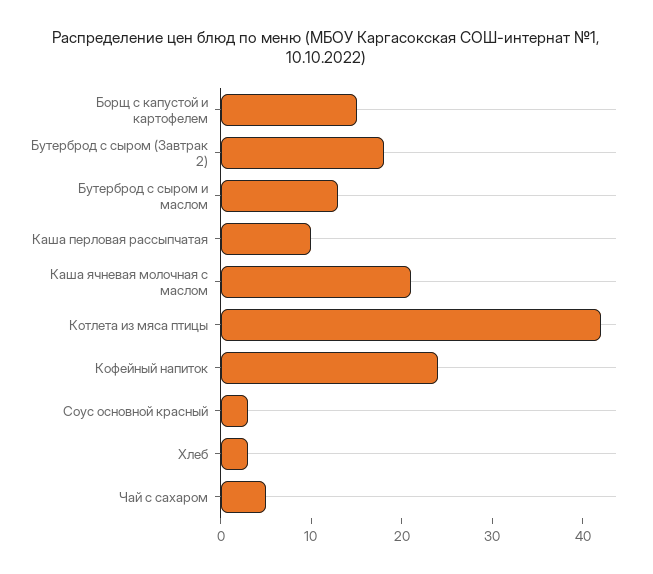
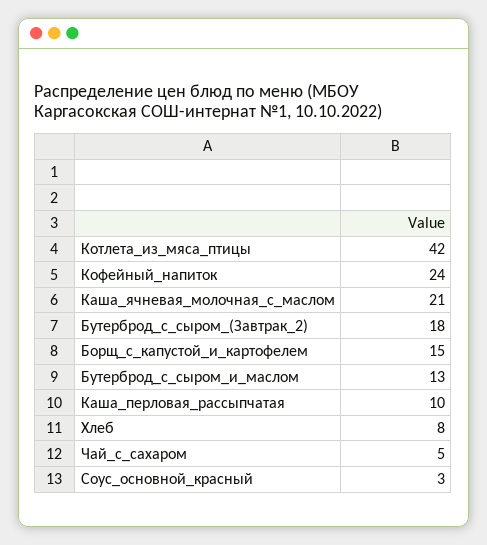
  {
    "Борщ с капустой и картофелем": 15,
    "Бутерброд с сыром (Завтрак 2)": 18,
    "Бутерброд с сыром и маслом": 13,
    "Каша перловая рассыпчатая": 10,
    "Каша ячневая молочная с маслом": 21,
    "Котлета из мяса птицы": 42,
    "Кофейный напиток": 24,
    "Соус основной красный": 3,
-   "Хлеб": 3,
+   "Хлеб": 8,
    "Чай с сахаром": 5
  }

